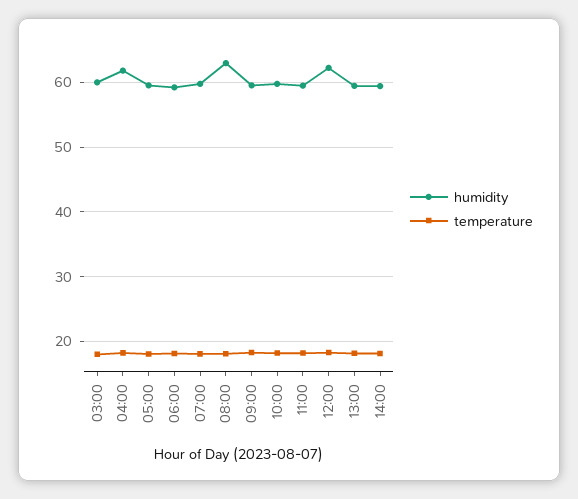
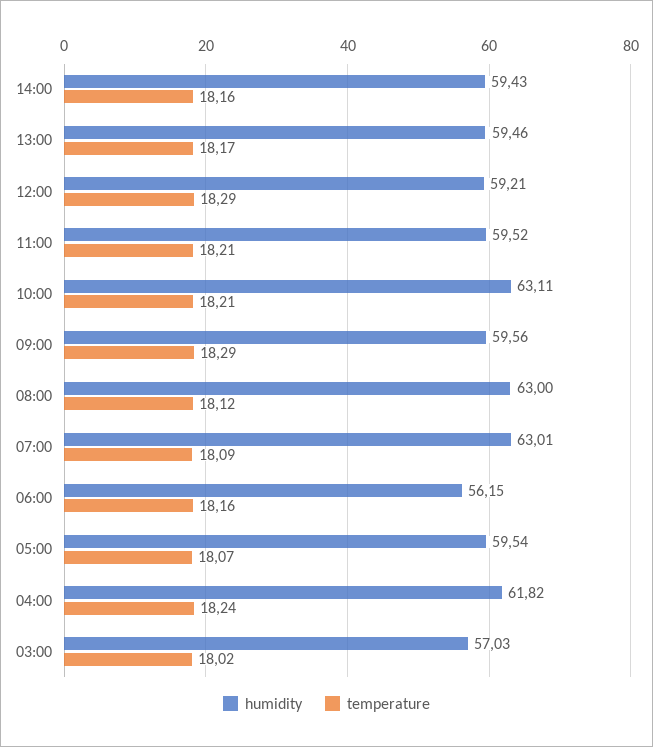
  {
    "humidity": {
-     "03:00": 60,
+     "03:00": 57.03,
      "04:00": 61.82,
      "05:00": 59.54,
-     "06:00": 59,
+     "06:00": 56.15,
-     "07:00": 60,
+     "07:00": 63.01,
      "08:00": 63,
      "09:00": 59.56,
-     "10:00": 60,
+     "10:00": 63.11,
      "11:00": 59.52,
-     "12:00": 62,
+     "12:00": 59.21,
      "13:00": 59.46,
      "14:00": 59.43
    },
    "temperature": {
      "03:00": 18.02,
      "04:00": 18.24,
      "05:00": 18.07,
      "06:00": 18.16,
      "07:00": 18.09,
      "08:00": 18.12,
      "09:00": 18.29,
      "10:00": 18.21,
      "11:00": 18.21,
      "12:00": 18.29,
      "13:00": 18.17,
      "14:00": 18.16
    }
  }

